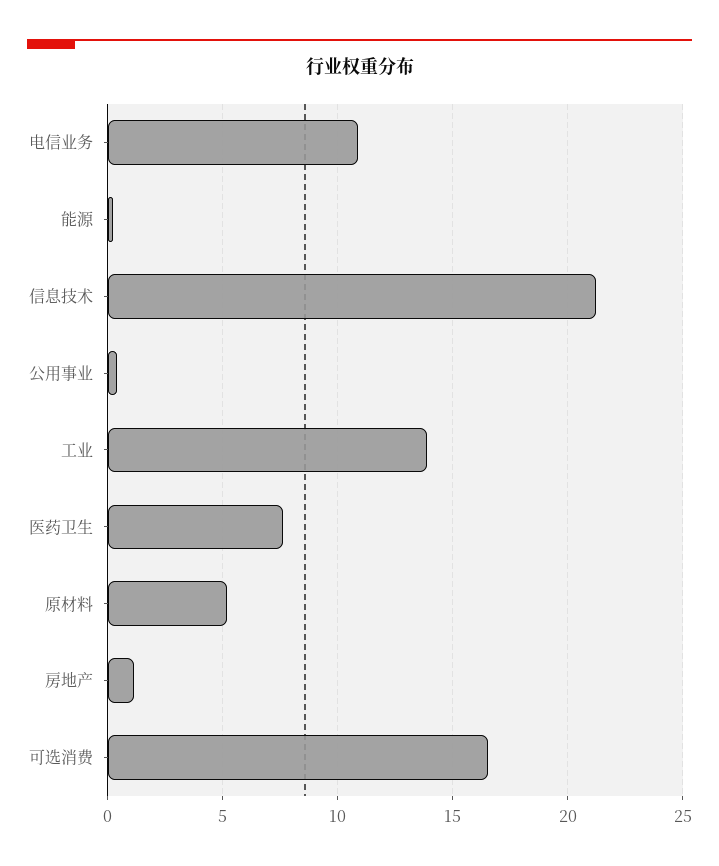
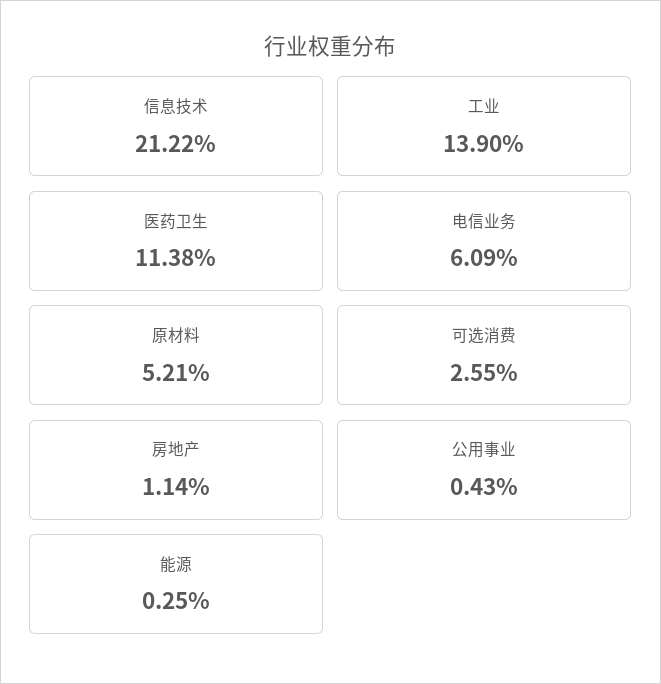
  {
-   "电信业务": 11,
+   "电信业务": 6.09,
    "能源": 0.25,
    "信息技术": 21.22,
    "公用事业": 0.43,
    "工业": 13.9,
-   "医药卫生": 7.5,
+   "医药卫生": 11.38,
    "原材料": 5.21,
    "房地产": 1.14,
-   "可选消费": 16.5
+   "可选消费": 2.55
  }

